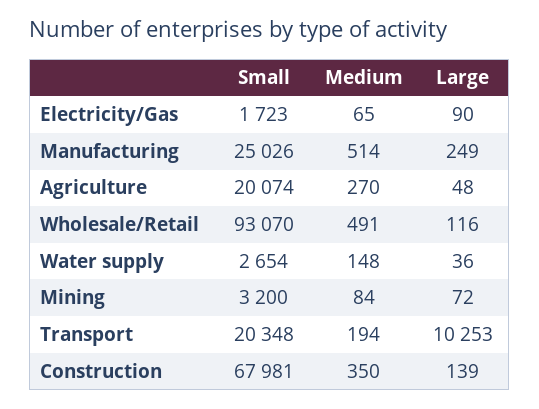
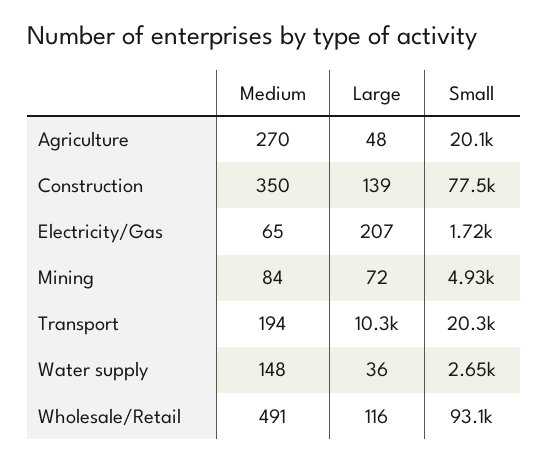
  {
    "Small": {
      "Electricity/Gas": 1723,
-     "Manufacturing": 25026,
      "Agriculture": 20074,
      "Wholesale/Retail": 93070,
      "Water supply": 2654,
-     "Mining": 3200,
+     "Mining": 4930,
      "Transport": 20348,
-     "Construction": 67981
+     "Construction": 77500
    },
    "Medium": {
      "Electricity/Gas": 65,
-     "Manufacturing": 514,
      "Agriculture": 270,
      "Wholesale/Retail": 491,
      "Water supply": 148,
      "Mining": 84,
      "Transport": 194,
      "Construction": 350
    },
    "Large": {
-     "Electricity/Gas": 90,
+     "Electricity/Gas": 207,
-     "Manufacturing": 249,
      "Agriculture": 48,
      "Wholesale/Retail": 116,
      "Water supply": 36,
      "Mining": 72,
      "Transport": 10253,
      "Construction": 139
    }
  }

